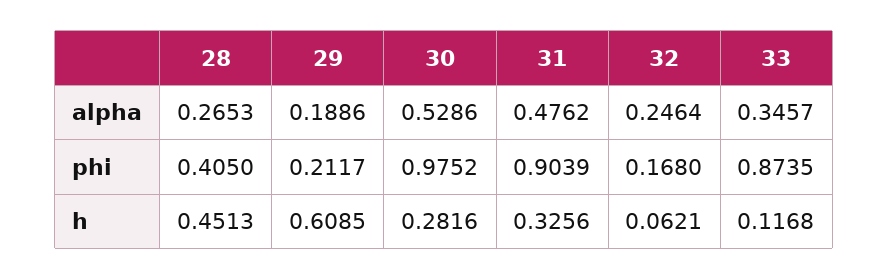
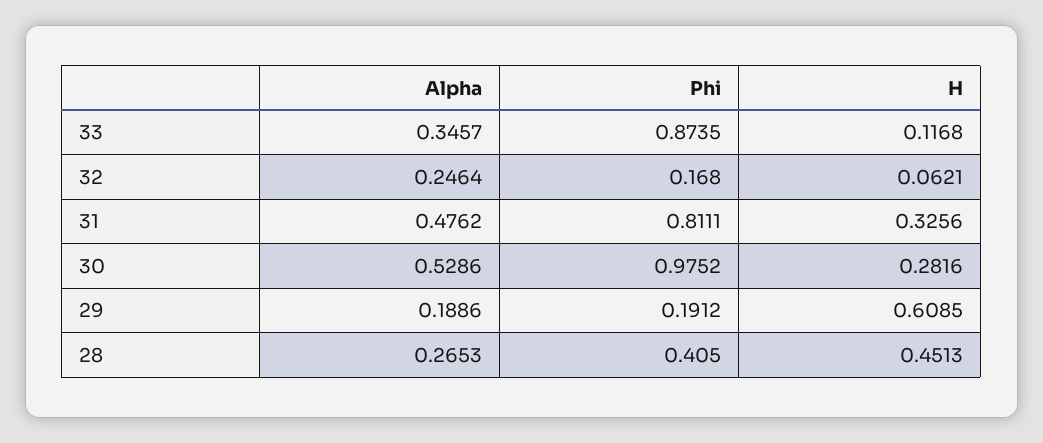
  {
    "28": {
      "alpha": 0.2653,
      "phi": 0.405,
      "h": 0.4513
    },
    "29": {
      "alpha": 0.1886,
-     "phi": 0.2117,
+     "phi": 0.1912,
      "h": 0.6085
    },
    "30": {
      "alpha": 0.5286,
      "phi": 0.9752,
      "h": 0.2816
    },
    "31": {
      "alpha": 0.4762,
-     "phi": 0.9039,
+     "phi": 0.8111,
      "h": 0.3256
    },
    "32": {
      "alpha": 0.2464,
      "phi": 0.168,
      "h": 0.0621
    },
    "33": {
      "alpha": 0.3457,
      "phi": 0.8735,
      "h": 0.1168
    }
  }

